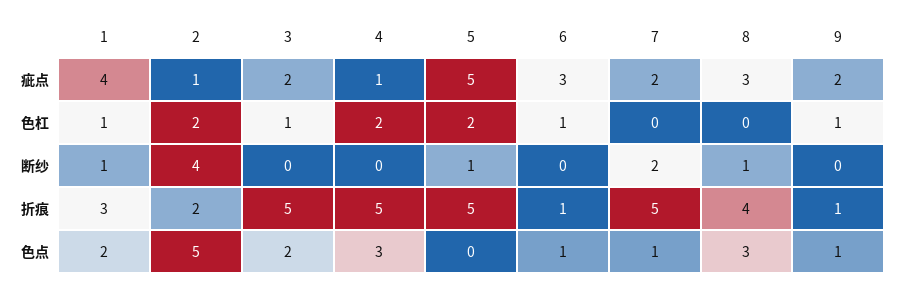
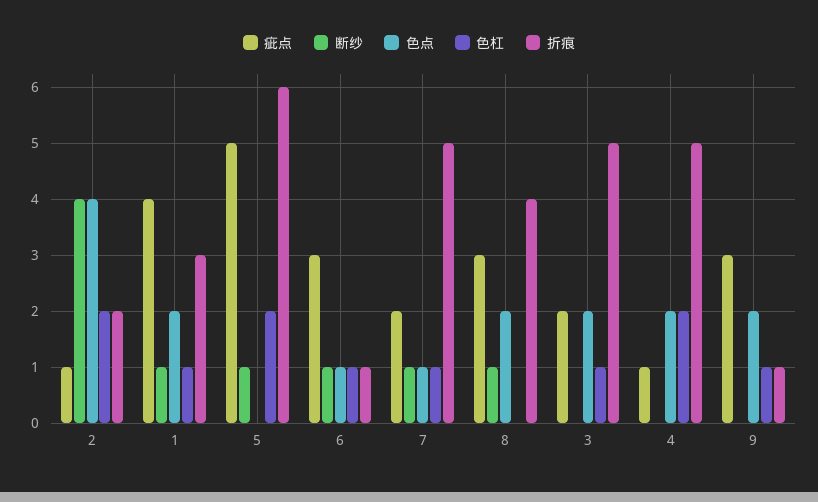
  {
    "疵点": {
      "1": 4,
      "2": 1,
      "3": 2,
      "4": 1,
      "5": 5,
      "6": 3,
      "7": 2,
      "8": 3,
-     "9": 2
+     "9": 3
    },
    "色杠": {
      "1": 1,
      "2": 2,
      "3": 1,
      "4": 2,
      "5": 2,
      "6": 1,
-     "7": 0,
+     "7": 1,
      "8": 0,
      "9": 1
    },
    "断纱": {
      "1": 1,
      "2": 4,
      "3": 0,
      "4": 0,
      "5": 1,
-     "6": 0,
+     "6": 1,
-     "7": 2,
+     "7": 1,
      "8": 1,
      "9": 0
    },
    "折痕": {
      "1": 3,
      "2": 2,
      "3": 5,
      "4": 5,
-     "5": 5,
+     "5": 6,
      "6": 1,
      "7": 5,
      "8": 4,
      "9": 1
    },
    "色点": {
      "1": 2,
-     "2": 5,
+     "2": 4,
      "3": 2,
-     "4": 3,
+     "4": 2,
      "5": 0,
      "6": 1,
      "7": 1,
-     "8": 3,
+     "8": 2,
-     "9": 1
+     "9": 2
    }
  }

